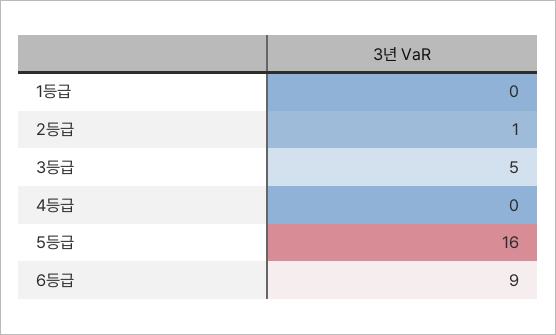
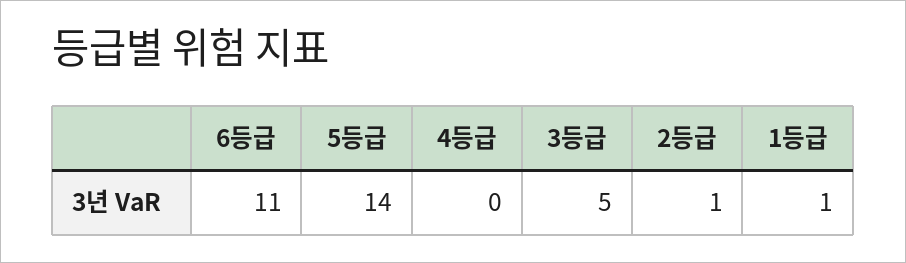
  {
-   "1등급": 0,
+   "1등급": 1,
    "2등급": 1,
    "3등급": 5,
    "4등급": 0,
-   "5등급": 16,
+   "5등급": 14,
-   "6등급": 9
+   "6등급": 11
  }

